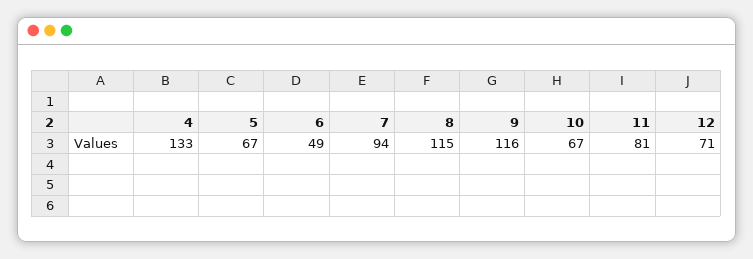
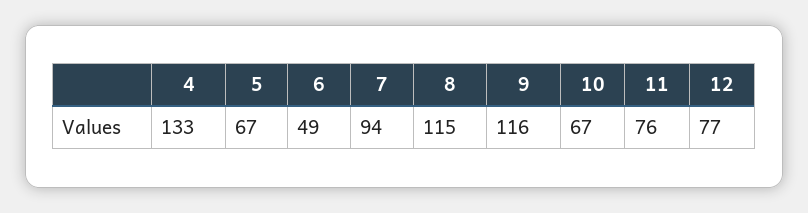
  {
    "4": 133,
    "5": 67,
    "6": 49,
    "7": 94,
    "8": 115,
    "9": 116,
    "10": 67,
-   "11": 81,
+   "11": 76,
-   "12": 71
+   "12": 77
  }

